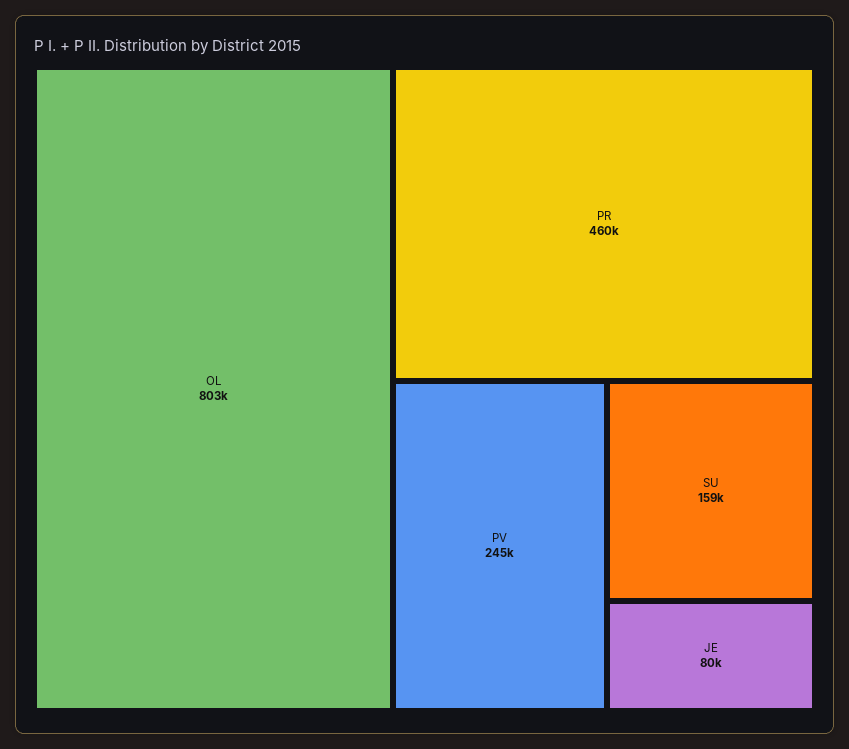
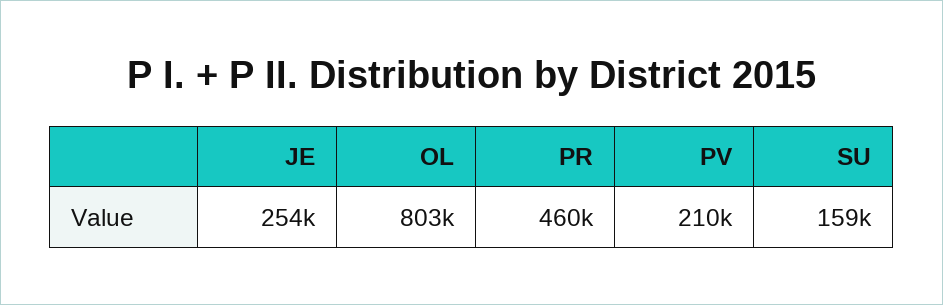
  {
    "OL": 803000,
    "PR": 460000,
-   "PV": 245000,
+   "PV": 210000,
    "SU": 159000,
-   "JE": 80000
+   "JE": 254000
  }

